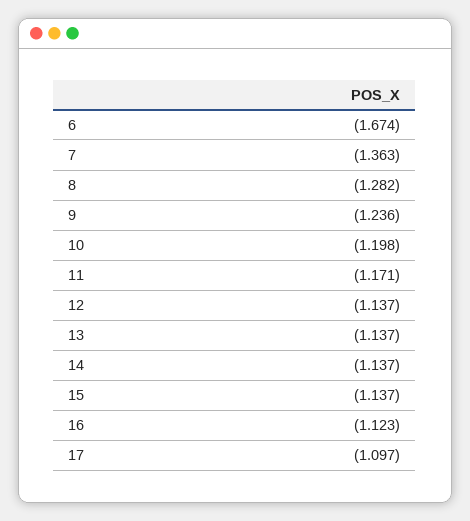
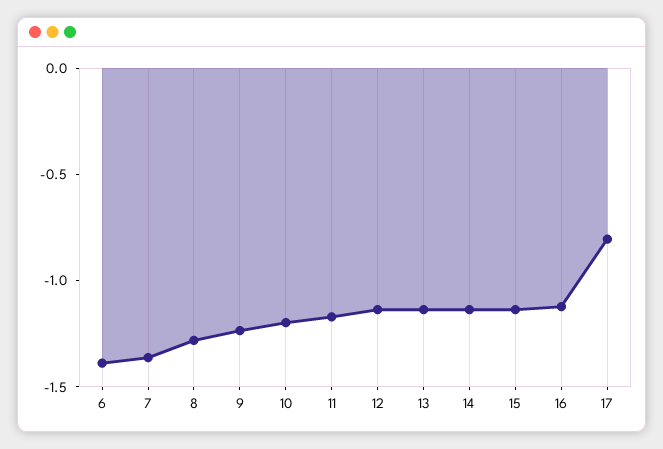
  {
-   "6": -1.674,
+   "6": -1.4,
    "7": -1.363,
    "8": -1.282,
    "9": -1.236,
    "10": -1.198,
    "11": -1.171,
    "12": -1.137,
    "13": -1.137,
    "14": -1.137,
    "15": -1.137,
    "16": -1.123,
-   "17": -1.097
+   "17": -0.8
  }

